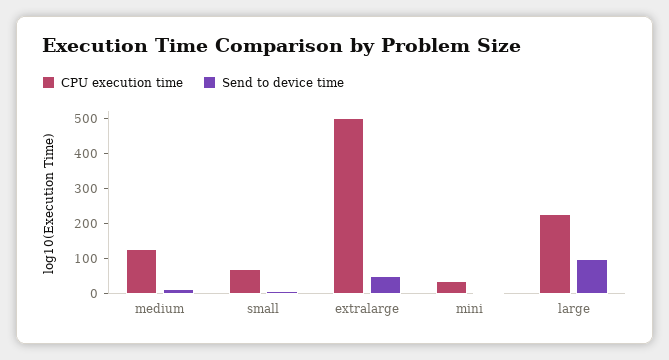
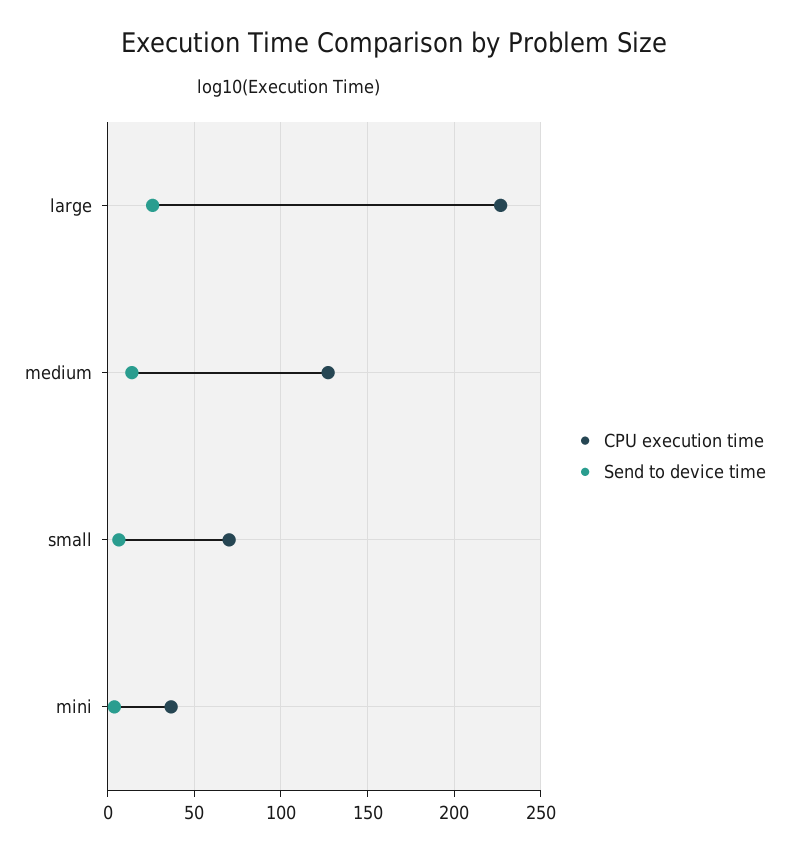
  {
    "CPU execution time": {
      "medium": 125,
      "small": 70,
-     "extralarge": 500,
      "mini": 35,
      "large": 225
    },
    "Send to device time": {
      "medium": 15,
      "small": 5,
-     "extralarge": 50,
      "mini": 5,
-     "large": 100
+     "large": 25
    }
  }

